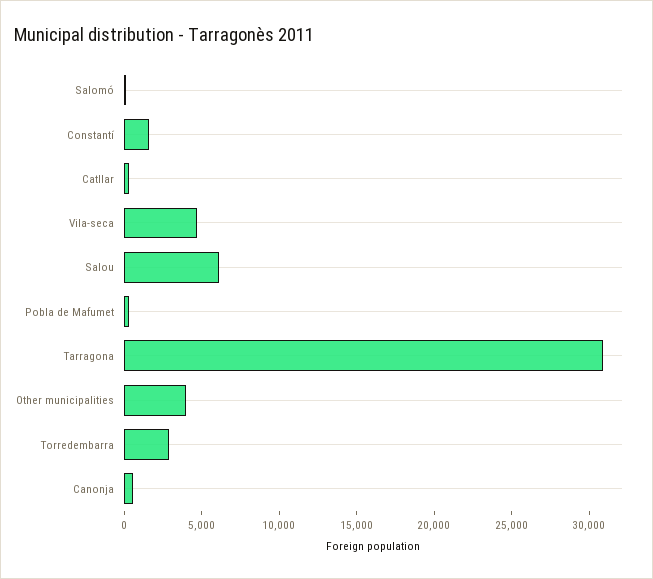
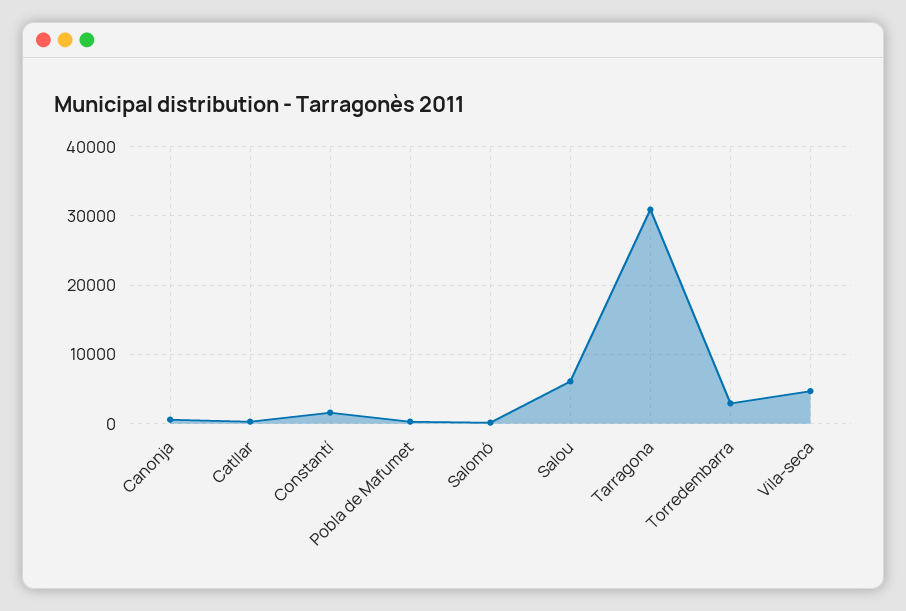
  {
    "Salomó": 0,
    "Constantí": 2000,
    "Catllar": 0,
    "Vila-seca": 5000,
    "Salou": 6000,
    "Pobla de Mafumet": 0,
    "Tarragona": 31000,
-   "Other municipalities": 4000,
    "Torredembarra": 3000,
    "Canonja": 1000
  }

